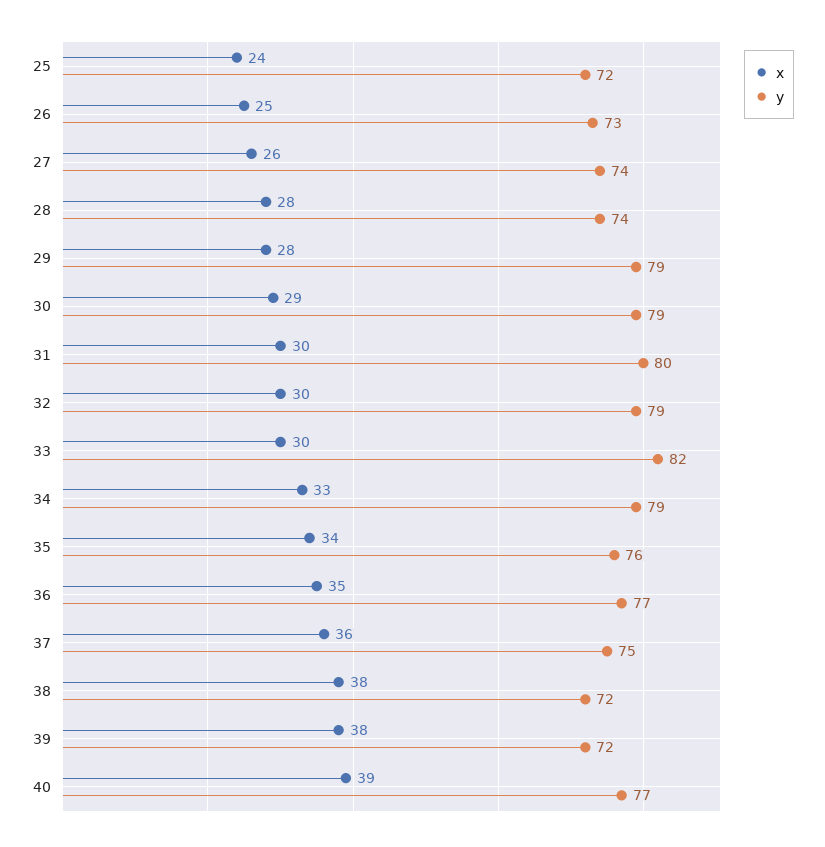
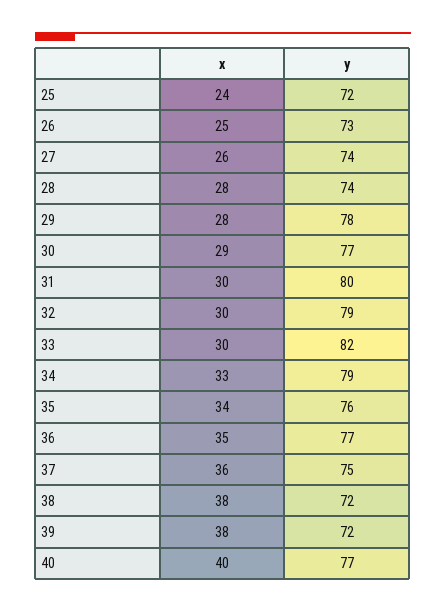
  {
    "x": {
      "25": 24,
      "26": 25,
      "27": 26,
      "28": 28,
      "29": 28,
      "30": 29,
      "31": 30,
      "32": 30,
      "33": 30,
      "34": 33,
      "35": 34,
      "36": 35,
      "37": 36,
      "38": 38,
      "39": 38,
-     "40": 39
+     "40": 40
    },
    "y": {
      "25": 72,
      "26": 73,
      "27": 74,
      "28": 74,
-     "29": 79,
+     "29": 78,
-     "30": 79,
+     "30": 77,
      "31": 80,
      "32": 79,
      "33": 82,
      "34": 79,
      "35": 76,
      "36": 77,
      "37": 75,
      "38": 72,
      "39": 72,
      "40": 77
    }
  }

